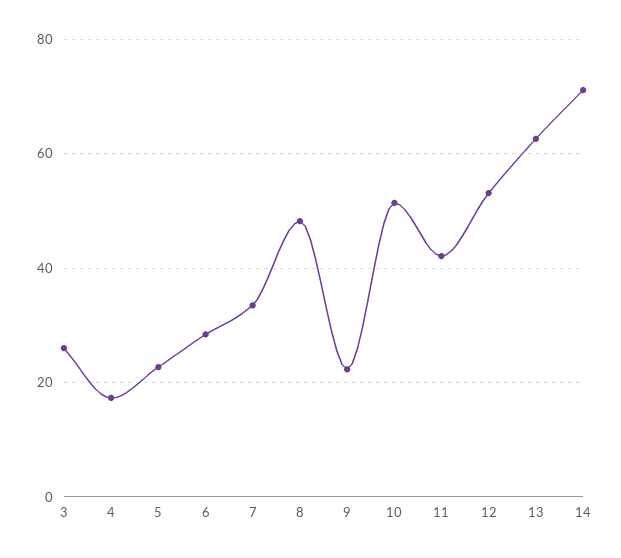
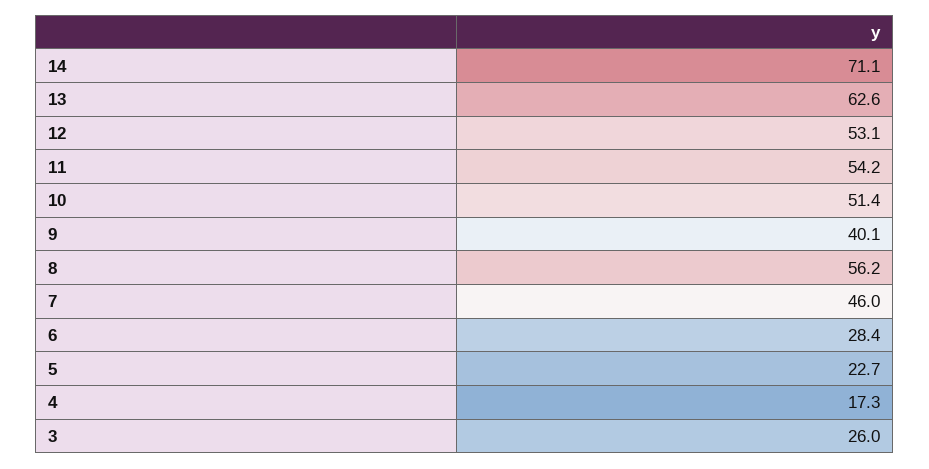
  {
    "3": 26,
    "4": 17.3,
    "5": 22.7,
    "6": 28.4,
-   "7": 34,
+   "7": 46,
-   "8": 48,
+   "8": 56.2,
-   "9": 22,
+   "9": 40.1,
    "10": 51.4,
-   "11": 42,
+   "11": 54.2,
    "12": 53.1,
    "13": 62.6,
    "14": 71.1
  }

